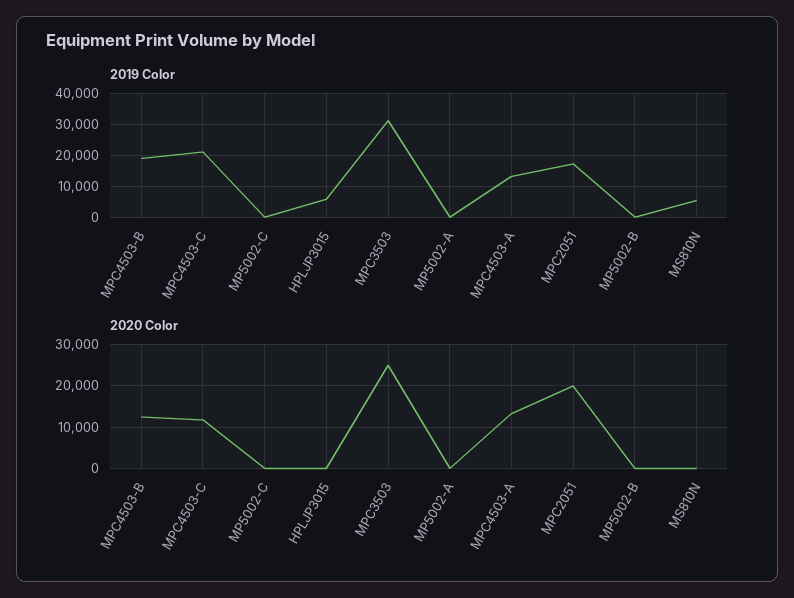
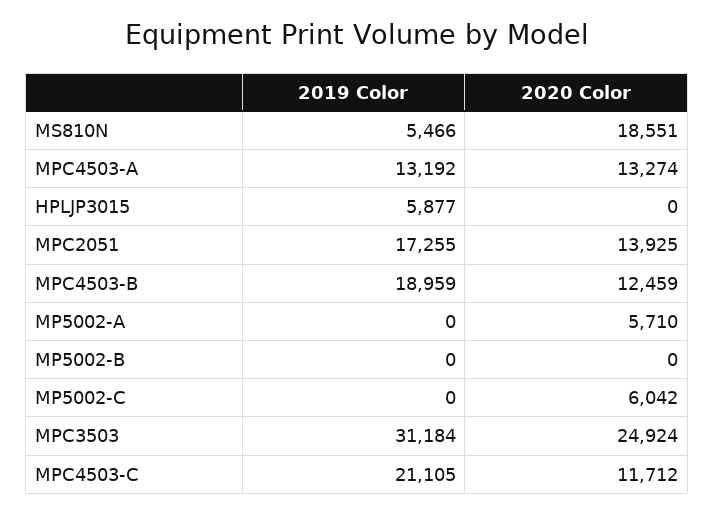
  {
    "2019 Color": {
      "MPC4503-B": 18959,
      "MPC4503-C": 21105,
      "MP5002-C": 0,
      "HPLJP3015": 5877,
      "MPC3503": 31184,
      "MP5002-A": 0,
      "MPC4503-A": 13192,
      "MPC2051": 17255,
      "MP5002-B": 0,
      "MS810N": 5466
    },
    "2020 Color": {
      "MPC4503-B": 12459,
      "MPC4503-C": 11712,
-     "MP5002-C": 0,
+     "MP5002-C": 6042,
      "HPLJP3015": 0,
      "MPC3503": 24924,
-     "MP5002-A": 0,
+     "MP5002-A": 5710,
      "MPC4503-A": 13274,
-     "MPC2051": 20000,
+     "MPC2051": 13925,
      "MP5002-B": 0,
-     "MS810N": 0
+     "MS810N": 18551
    }
  }

